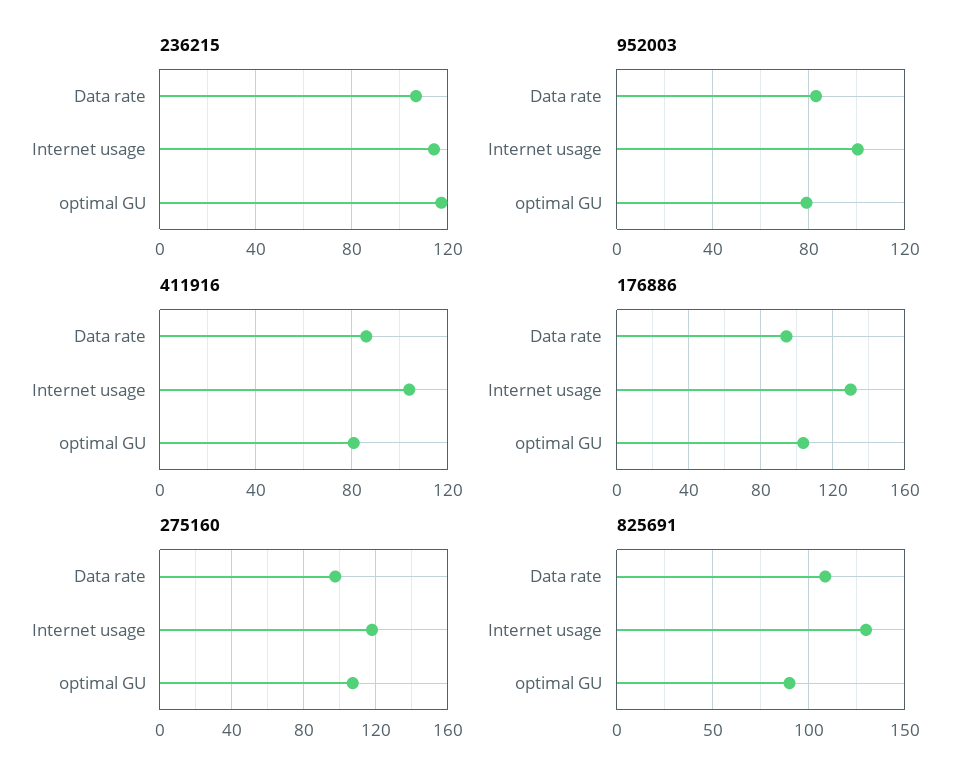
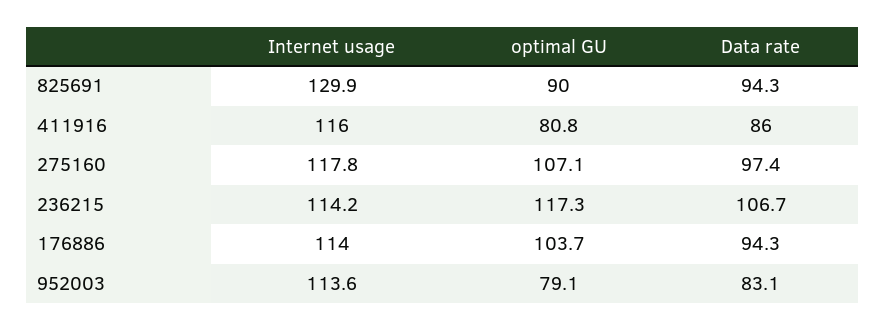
  {
    "236215": {
      "Data rate": 106.7,
      "Internet usage": 114.2,
      "optimal GU": 117.3
    },
    "952003": {
      "Data rate": 83.1,
-     "Internet usage": 100,
+     "Internet usage": 113.6,
      "optimal GU": 79.1
    },
    "411916": {
      "Data rate": 86,
-     "Internet usage": 105,
+     "Internet usage": 116,
      "optimal GU": 80.8
    },
    "176886": {
      "Data rate": 94.3,
-     "Internet usage": 130,
+     "Internet usage": 114,
      "optimal GU": 103.7
    },
    "275160": {
      "Data rate": 97.4,
      "Internet usage": 117.8,
      "optimal GU": 107.1
    },
    "825691": {
-     "Data rate": 110,
+     "Data rate": 94.3,
      "Internet usage": 129.9,
      "optimal GU": 90
    }
  }

